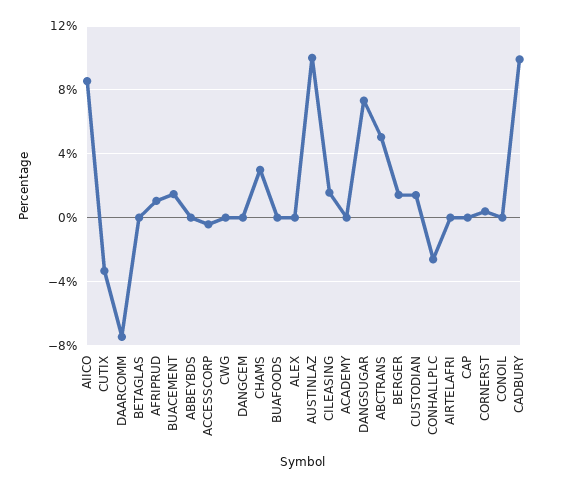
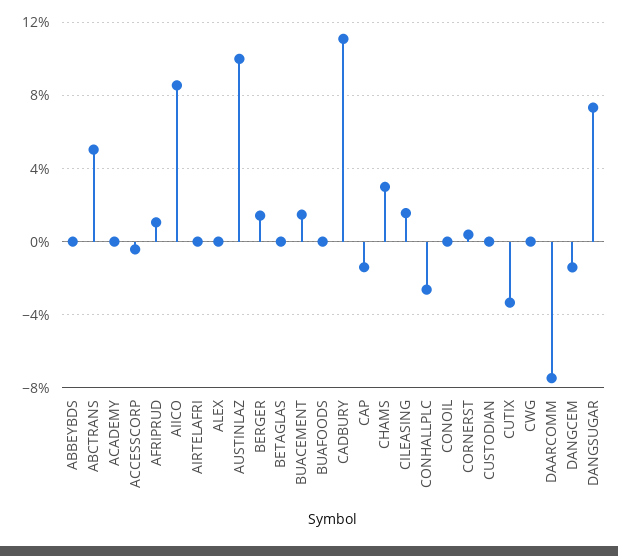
  {
    "AIICO": 8.5,
    "CUTIX": -3.5,
    "DAARCOMM": -7.5,
    "BETAGLAS": 0,
    "AFRIPRUD": 1,
    "BUACEMENT": 1.5,
    "ABBEYBDS": 0,
    "ACCESSCORP": -0.5,
    "CWG": 0,
-   "DANGCEM": 0,
+   "DANGCEM": -1.5,
    "CHAMS": 3,
    "BUAFOODS": 0,
    "ALEX": 0,
    "AUSTINLAZ": 10,
    "CILEASING": 1.5,
    "ACADEMY": 0,
    "DANGSUGAR": 7.5,
    "ABCTRANS": 5,
    "BERGER": 1.5,
-   "CUSTODIAN": 1.5,
+   "CUSTODIAN": 0,
    "CONHALLPLC": -2.5,
    "AIRTELAFRI": 0,
-   "CAP": 0,
+   "CAP": -1.5,
    "CORNERST": 0.5,
    "CONOIL": 0,
-   "CADBURY": 10
+   "CADBURY": 11
  }

